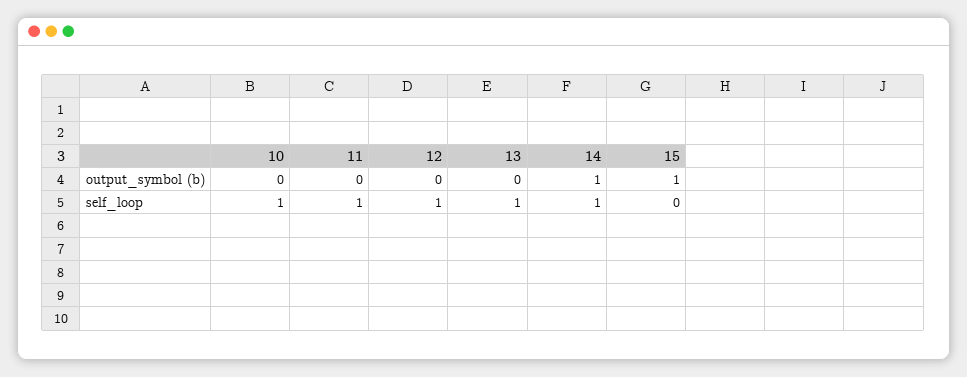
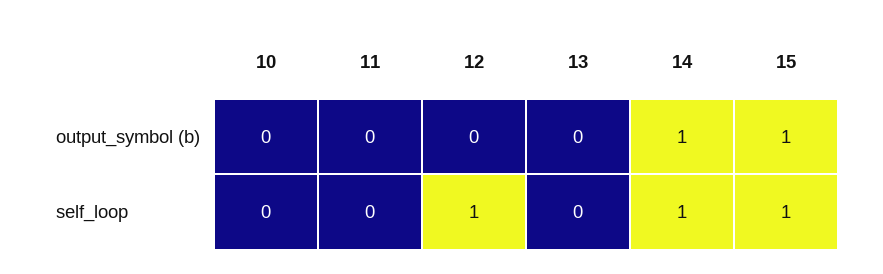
  {
    "10": {
      "output_symbol (b)": 0,
-     "self_loop": 1
+     "self_loop": 0
    },
    "11": {
      "output_symbol (b)": 0,
-     "self_loop": 1
+     "self_loop": 0
    },
    "12": {
      "output_symbol (b)": 0,
      "self_loop": 1
    },
    "13": {
      "output_symbol (b)": 0,
-     "self_loop": 1
+     "self_loop": 0
    },
    "14": {
      "output_symbol (b)": 1,
      "self_loop": 1
    },
    "15": {
      "output_symbol (b)": 1,
-     "self_loop": 0
+     "self_loop": 1
    }
  }

